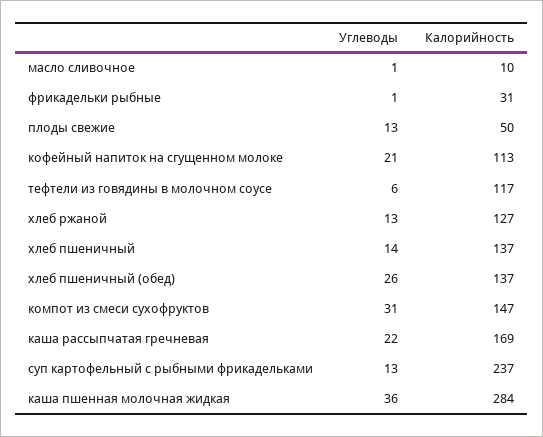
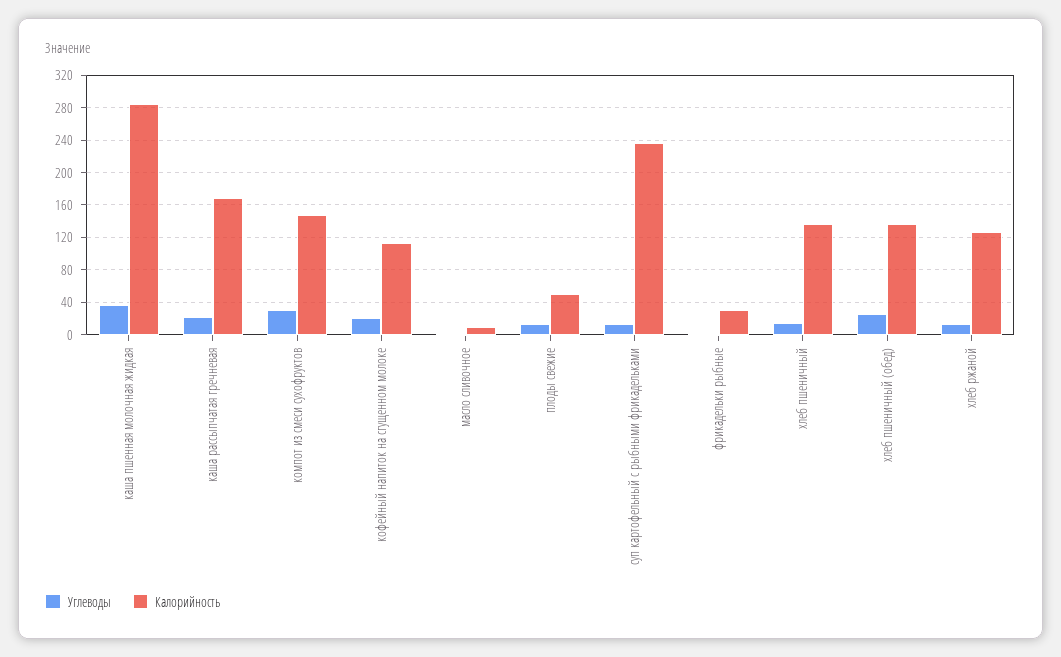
  {
    "Углеводы": {
      "масло сливочное": 1,
      "фрикадельки рыбные": 1,
      "плоды свежие": 13,
      "кофейный напиток на сгущенном молоке": 21,
-     "тефтели из говядины в молочном соусе": 6,
      "хлеб ржаной": 13,
      "хлеб пшеничный": 14,
      "хлеб пшеничный (обед)": 26,
      "компот из смеси сухофруктов": 31,
      "каша рассыпчатая гречневая": 22,
      "суп картофельный с рыбными фрикадельками": 13,
      "каша пшенная молочная жидкая": 36
    },
    "Калорийность": {
      "масло сливочное": 10,
      "фрикадельки рыбные": 31,
      "плоды свежие": 50,
      "кофейный напиток на сгущенном молоке": 113,
-     "тефтели из говядины в молочном соусе": 117,
      "хлеб ржаной": 127,
      "хлеб пшеничный": 137,
      "хлеб пшеничный (обед)": 137,
      "компот из смеси сухофруктов": 147,
      "каша рассыпчатая гречневая": 169,
      "суп картофельный с рыбными фрикадельками": 237,
      "каша пшенная молочная жидкая": 284
    }
  }

